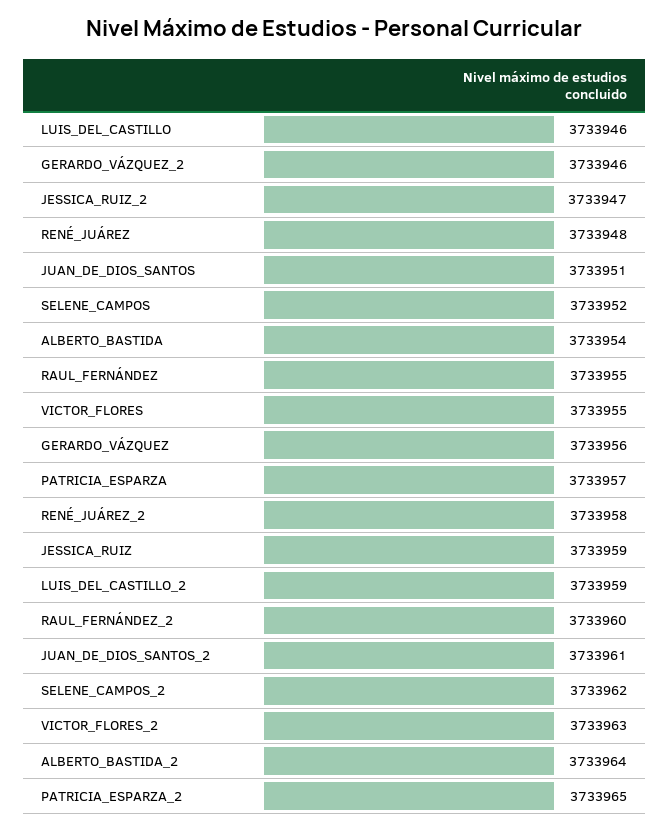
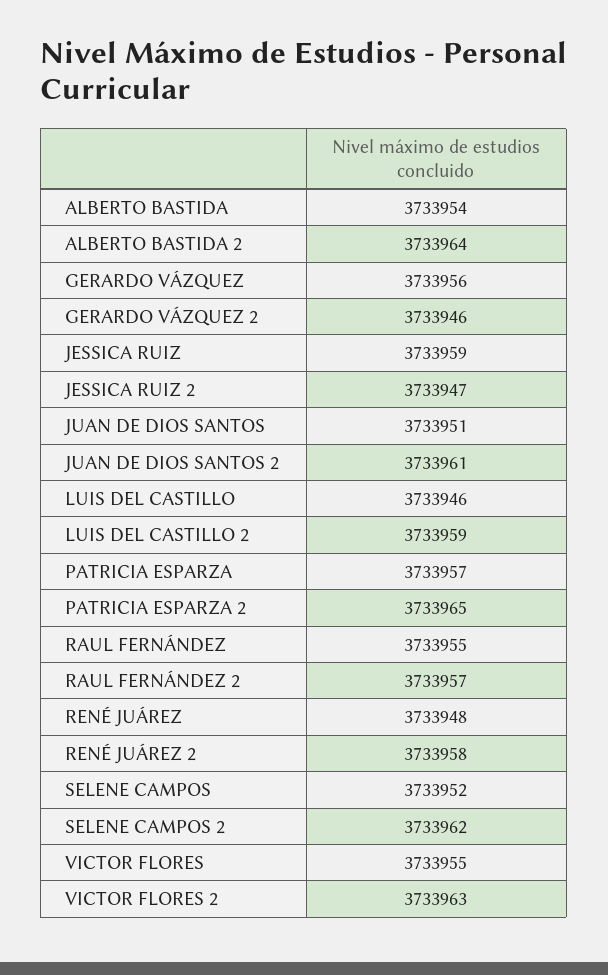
  {
    "LUIS_DEL_CASTILLO": 3733946,
    "GERARDO_VÁZQUEZ_2": 3733946,
    "JESSICA_RUIZ_2": 3733947,
    "RENÉ_JUÁREZ": 3733948,
    "JUAN_DE_DIOS_SANTOS": 3733951,
    "SELENE_CAMPOS": 3733952,
    "ALBERTO_BASTIDA": 3733954,
    "RAUL_FERNÁNDEZ": 3733955,
    "VICTOR_FLORES": 3733955,
    "GERARDO_VÁZQUEZ": 3733956,
    "PATRICIA_ESPARZA": 3733957,
    "RENÉ_JUÁREZ_2": 3733958,
    "JESSICA_RUIZ": 3733959,
    "LUIS_DEL_CASTILLO_2": 3733959,
-   "RAUL_FERNÁNDEZ_2": 3733960,
+   "RAUL_FERNÁNDEZ_2": 3733957,
    "JUAN_DE_DIOS_SANTOS_2": 3733961,
    "SELENE_CAMPOS_2": 3733962,
    "VICTOR_FLORES_2": 3733963,
    "ALBERTO_BASTIDA_2": 3733964,
    "PATRICIA_ESPARZA_2": 3733965
  }

